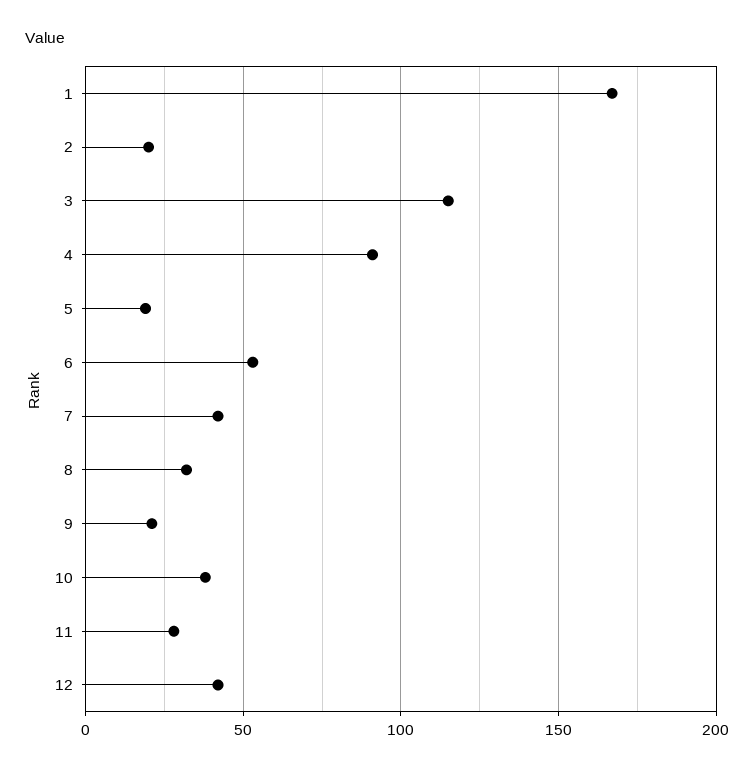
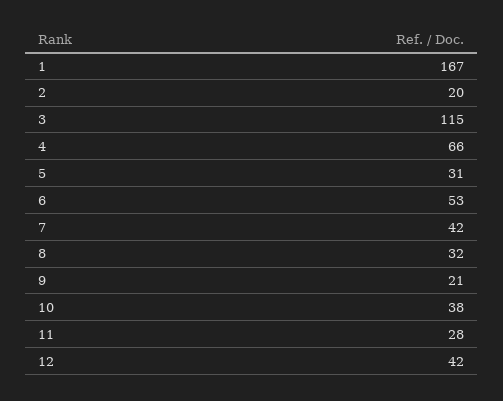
  {
    "1": 167,
    "2": 20,
    "3": 115,
-   "4": 90,
+   "4": 66,
-   "5": 20,
+   "5": 31,
    "6": 53,
    "7": 42,
    "8": 32,
    "9": 21,
    "10": 38,
    "11": 28,
    "12": 42
  }

